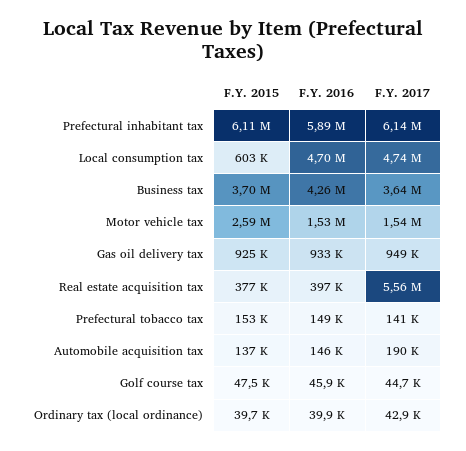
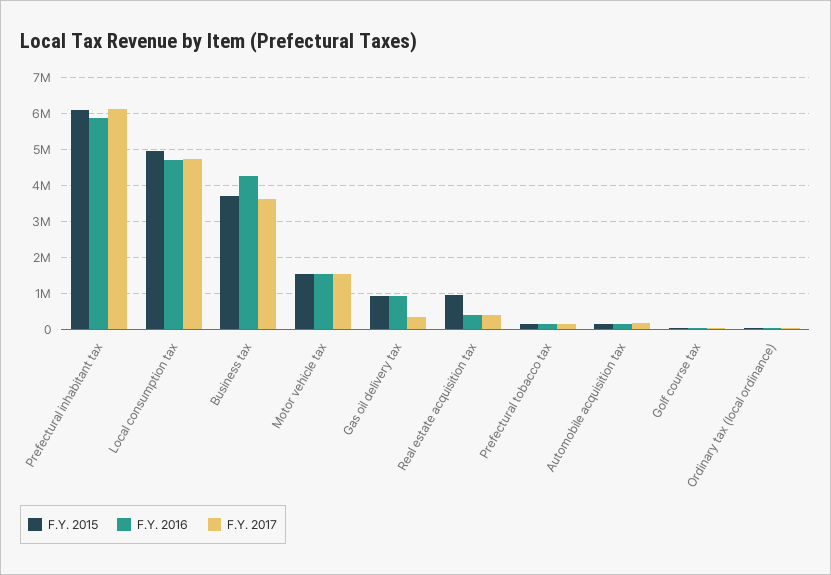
  {
    "F.Y. 2015": {
      "Prefectural inhabitant tax": 6110000,
-     "Local consumption tax": 603000,
+     "Local consumption tax": 5000000,
      "Business tax": 3700000,
-     "Motor vehicle tax": 2590000,
+     "Motor vehicle tax": 1600000,
      "Gas oil delivery tax": 925000,
-     "Real estate acquisition tax": 377000,
+     "Real estate acquisition tax": 1000000,
      "Prefectural tobacco tax": 153000,
      "Automobile acquisition tax": 137000,
      "Golf course tax": 47500,
      "Ordinary tax (local ordinance)": 39700
    },
    "F.Y. 2016": {
      "Prefectural inhabitant tax": 5890000,
      "Local consumption tax": 4700000,
      "Business tax": 4260000,
      "Motor vehicle tax": 1530000,
      "Gas oil delivery tax": 933000,
      "Real estate acquisition tax": 397000,
      "Prefectural tobacco tax": 149000,
      "Automobile acquisition tax": 146000,
      "Golf course tax": 45900,
      "Ordinary tax (local ordinance)": 39900
    },
    "F.Y. 2017": {
      "Prefectural inhabitant tax": 6140000,
      "Local consumption tax": 4740000,
      "Business tax": 3640000,
      "Motor vehicle tax": 1540000,
-     "Gas oil delivery tax": 949000,
+     "Gas oil delivery tax": 400000,
-     "Real estate acquisition tax": 5560000,
+     "Real estate acquisition tax": 400000,
      "Prefectural tobacco tax": 141000,
      "Automobile acquisition tax": 190000,
      "Golf course tax": 44700,
      "Ordinary tax (local ordinance)": 42900
    }
  }

